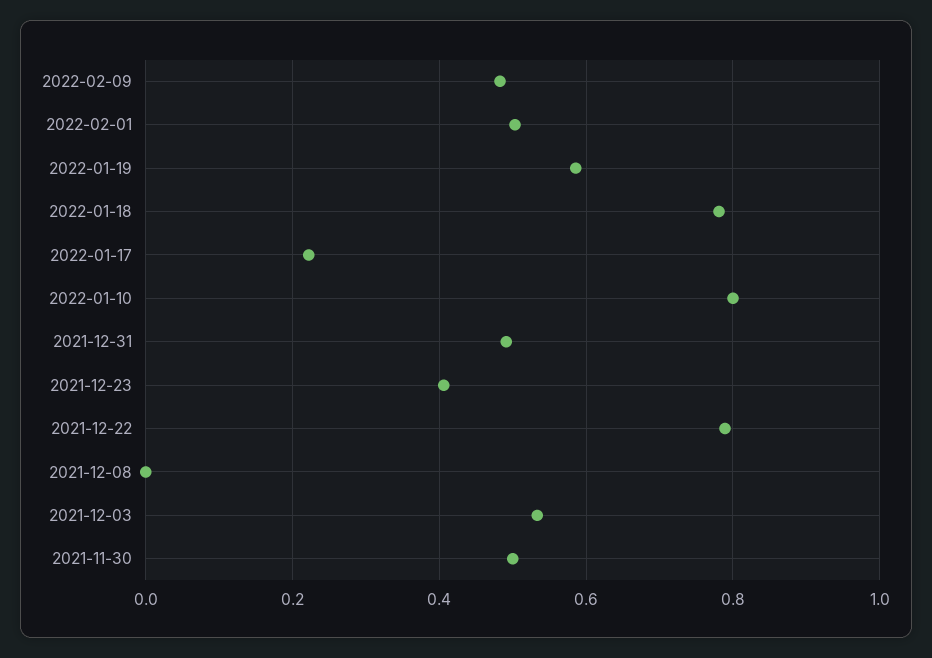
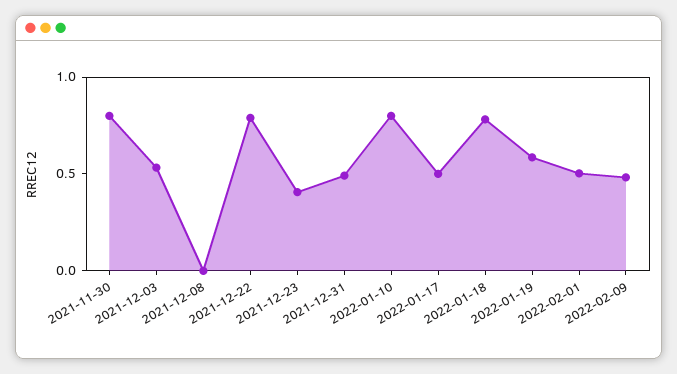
  {
    "2022-02-09": 0.48,
    "2022-02-01": 0.5,
    "2022-01-19": 0.58,
    "2022-01-18": 0.78,
-   "2022-01-17": 0.22,
+   "2022-01-17": 0.5,
    "2022-01-10": 0.8,
    "2021-12-31": 0.5,
    "2021-12-23": 0.4,
    "2021-12-22": 0.78,
    "2021-12-08": 0,
    "2021-12-03": 0.54,
-   "2021-11-30": 0.5
+   "2021-11-30": 0.8
  }

